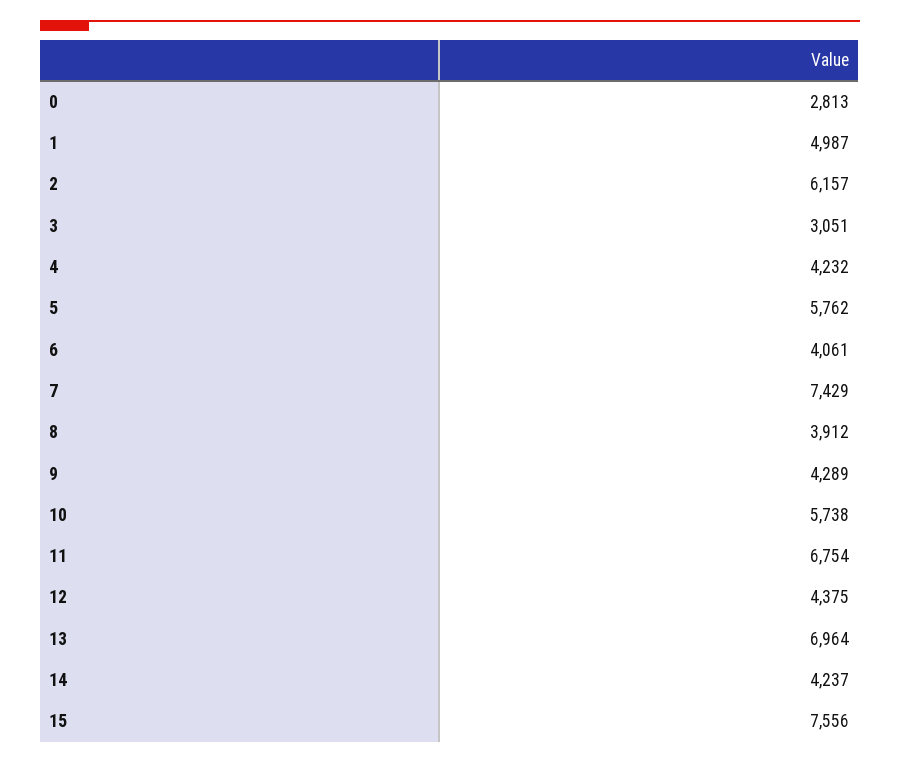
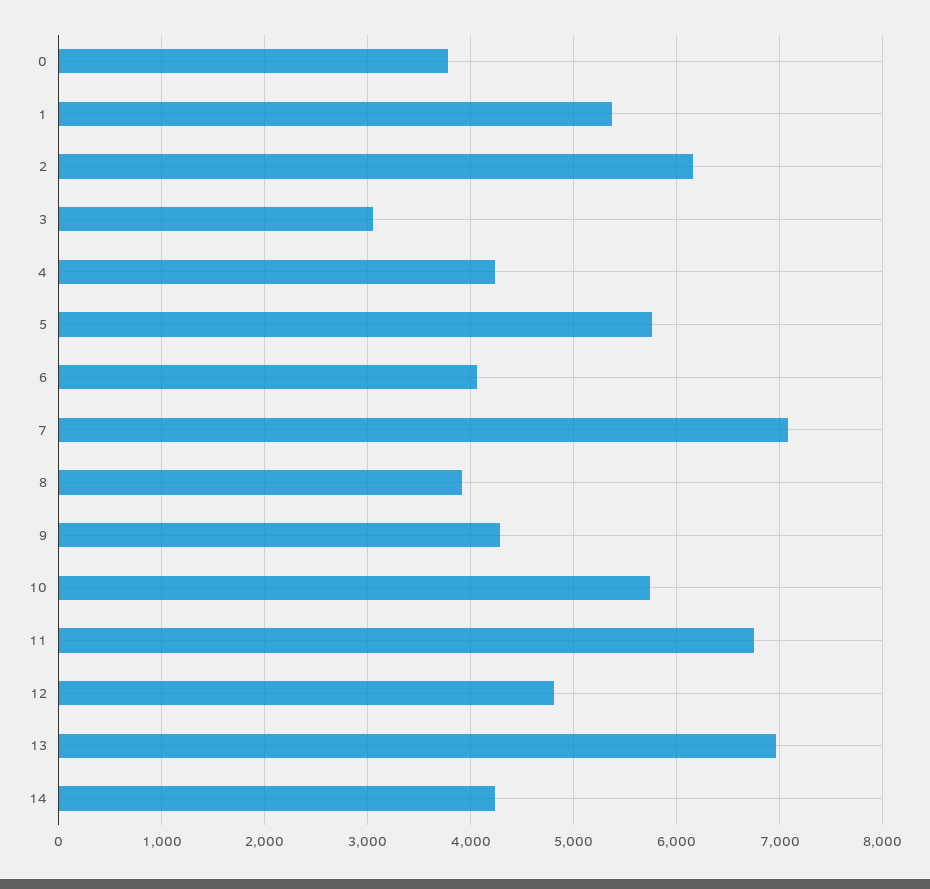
  {
-   "0": 2813,
+   "0": 3800,
-   "1": 4987,
+   "1": 5400,
    "2": 6157,
    "3": 3051,
    "4": 4232,
    "5": 5762,
    "6": 4061,
-   "7": 7429,
+   "7": 7100,
    "8": 3912,
    "9": 4289,
    "10": 5738,
    "11": 6754,
-   "12": 4375,
+   "12": 4800,
    "13": 6964,
-   "14": 4237,
+   "14": 4237
-   "15": 7556
  }

